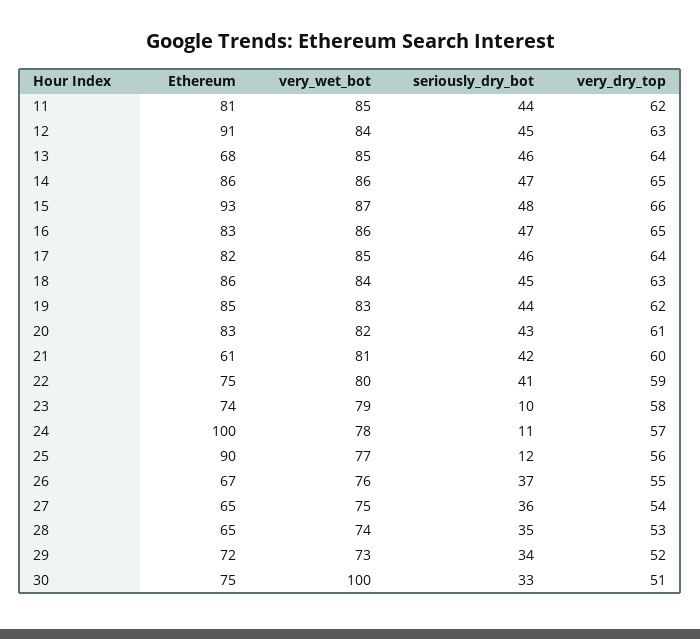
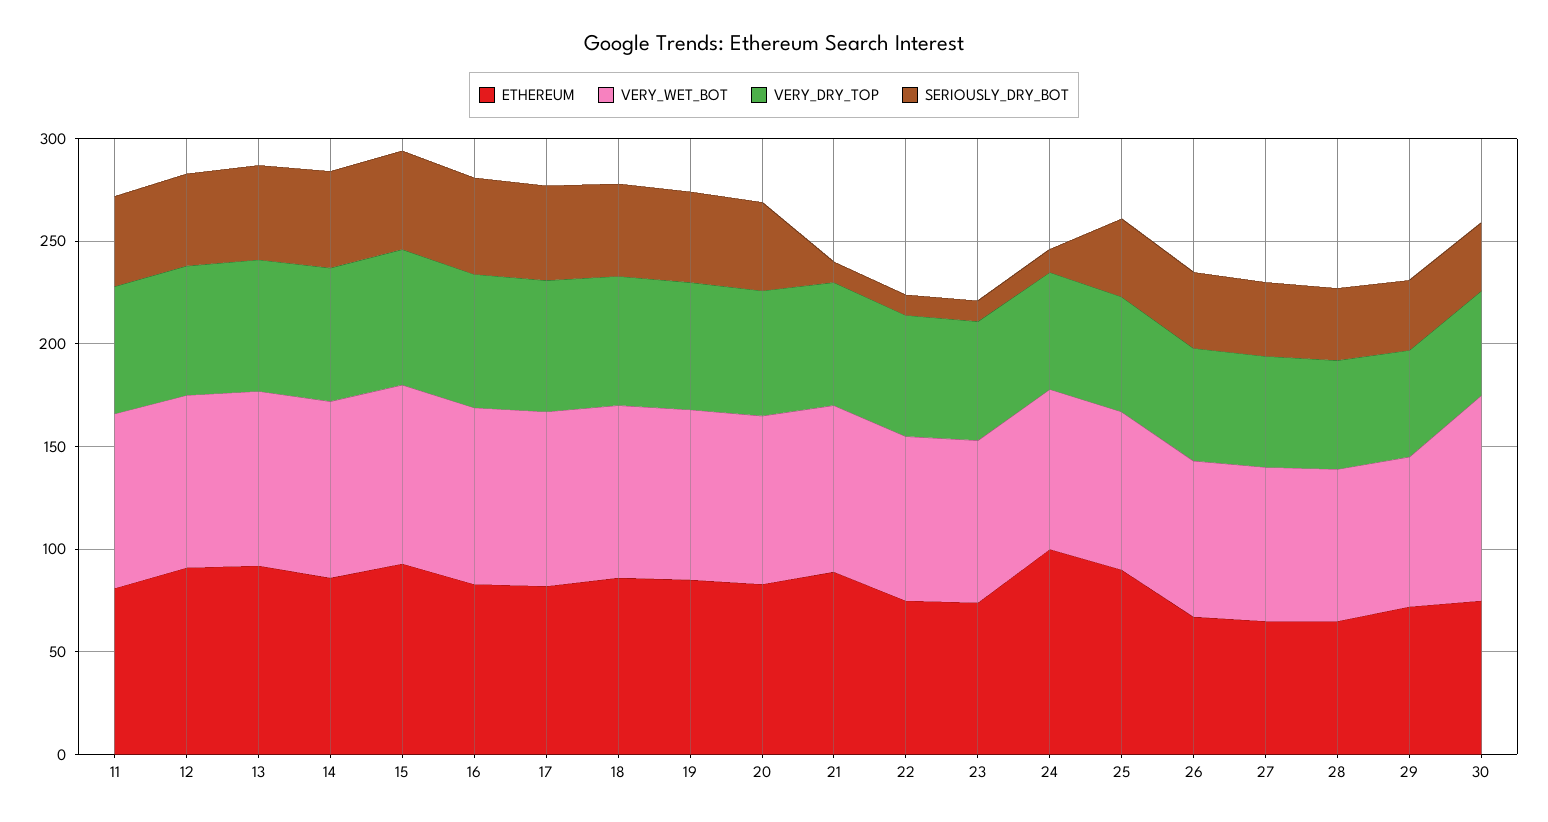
  {
    "Ethereum": {
      "11": 81,
      "12": 91,
-     "13": 68,
+     "13": 90,
      "14": 86,
      "15": 93,
      "16": 83,
      "17": 82,
      "18": 86,
      "19": 85,
      "20": 83,
-     "21": 61,
+     "21": 90,
      "22": 75,
      "23": 74,
      "24": 100,
      "25": 90,
      "26": 67,
      "27": 65,
      "28": 65,
      "29": 72,
      "30": 75
    },
    "very_wet_bot": {
      "11": 85,
      "12": 84,
      "13": 85,
      "14": 86,
      "15": 87,
      "16": 86,
      "17": 85,
      "18": 84,
      "19": 83,
      "20": 82,
      "21": 81,
      "22": 80,
      "23": 79,
      "24": 78,
      "25": 77,
      "26": 76,
      "27": 75,
      "28": 74,
      "29": 73,
      "30": 100
    },
    "seriously_dry_bot": {
      "11": 44,
      "12": 45,
      "13": 46,
      "14": 47,
      "15": 48,
      "16": 47,
      "17": 46,
      "18": 45,
      "19": 44,
      "20": 43,
-     "21": 42,
+     "21": 10,
-     "22": 41,
+     "22": 10,
      "23": 10,
      "24": 11,
-     "25": 12,
+     "25": 40,
      "26": 37,
      "27": 36,
      "28": 35,
      "29": 34,
      "30": 33
    },
    "very_dry_top": {
      "11": 62,
      "12": 63,
      "13": 64,
      "14": 65,
      "15": 66,
      "16": 65,
      "17": 64,
      "18": 63,
      "19": 62,
      "20": 61,
      "21": 60,
      "22": 59,
      "23": 58,
      "24": 57,
      "25": 56,
      "26": 55,
      "27": 54,
      "28": 53,
      "29": 52,
      "30": 51
    }
  }

